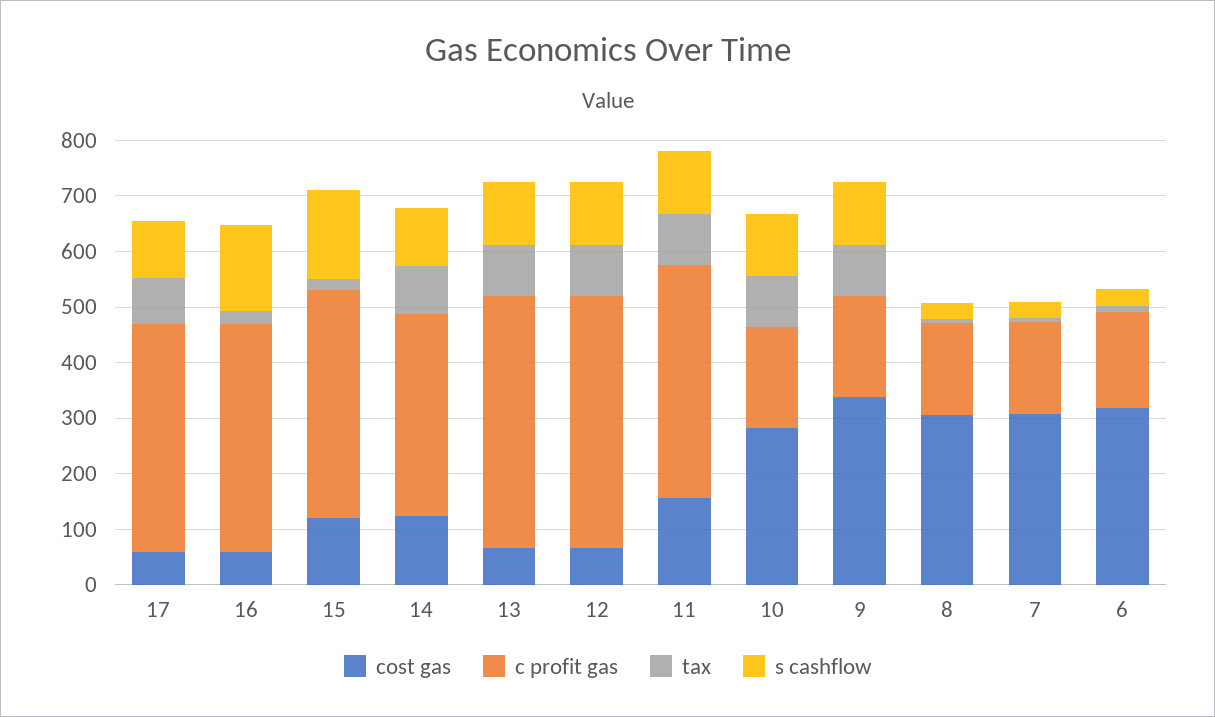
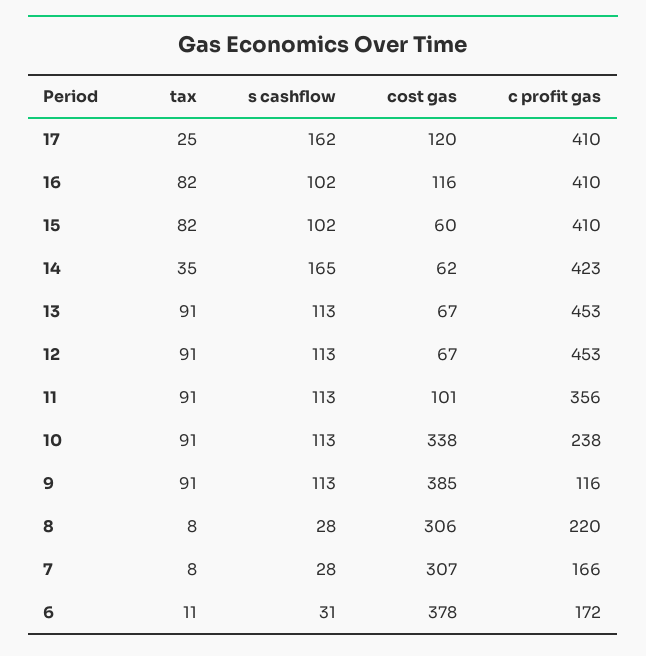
  {
    "cost gas": {
-     "17": 60,
+     "17": 120,
-     "16": 60,
+     "16": 116,
-     "15": 120,
+     "15": 60,
-     "14": 120,
+     "14": 62,
      "13": 67,
      "12": 67,
-     "11": 160,
+     "11": 101,
-     "10": 280,
+     "10": 338,
-     "9": 340,
+     "9": 385,
      "8": 306,
      "7": 307,
-     "6": 320
+     "6": 378
    },
    "c profit gas": {
      "17": 410,
      "16": 410,
      "15": 410,
-     "14": 360,
+     "14": 423,
      "13": 453,
      "12": 453,
-     "11": 420,
+     "11": 356,
-     "10": 180,
+     "10": 238,
-     "9": 180,
+     "9": 116,
-     "8": 160,
+     "8": 220,
      "7": 166,
      "6": 172
    },
    "tax": {
-     "17": 80,
+     "17": 25,
-     "16": 20,
+     "16": 82,
-     "15": 20,
+     "15": 82,
-     "14": 80,
+     "14": 35,
      "13": 91,
      "12": 91,
      "11": 91,
      "10": 91,
      "9": 91,
      "8": 8,
      "7": 8,
      "6": 11
    },
    "s cashflow": {
-     "17": 100,
+     "17": 162,
-     "16": 160,
+     "16": 102,
-     "15": 160,
+     "15": 102,
-     "14": 100,
+     "14": 165,
      "13": 113,
      "12": 113,
      "11": 113,
      "10": 113,
      "9": 113,
      "8": 28,
      "7": 28,
      "6": 31
    }
  }

